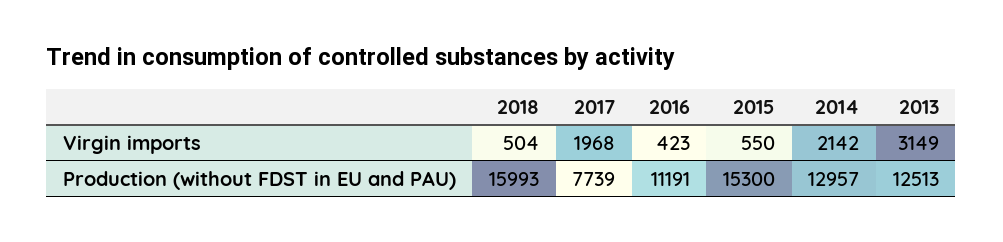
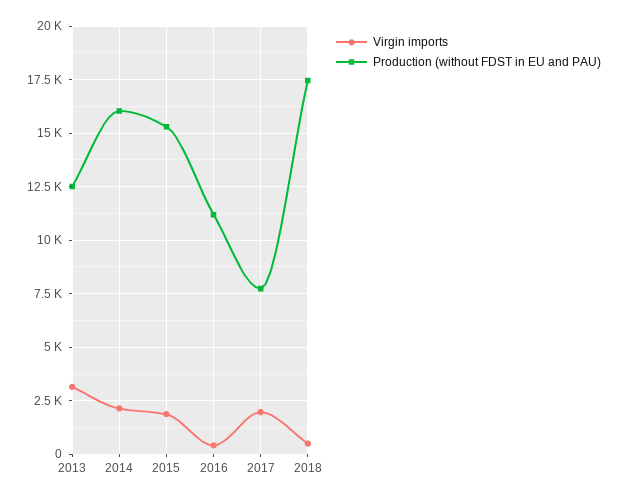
  {
    "Virgin imports": {
      "2018": 504,
      "2017": 1968,
      "2016": 423,
-     "2015": 550,
+     "2015": 2000,
      "2014": 2142,
      "2013": 3149
    },
    "Production (without FDST in EU and PAU)": {
-     "2018": 15993,
+     "2018": 17500,
      "2017": 7739,
      "2016": 11191,
      "2015": 15300,
-     "2014": 12957,
+     "2014": 16000,
      "2013": 12513
    }
  }

